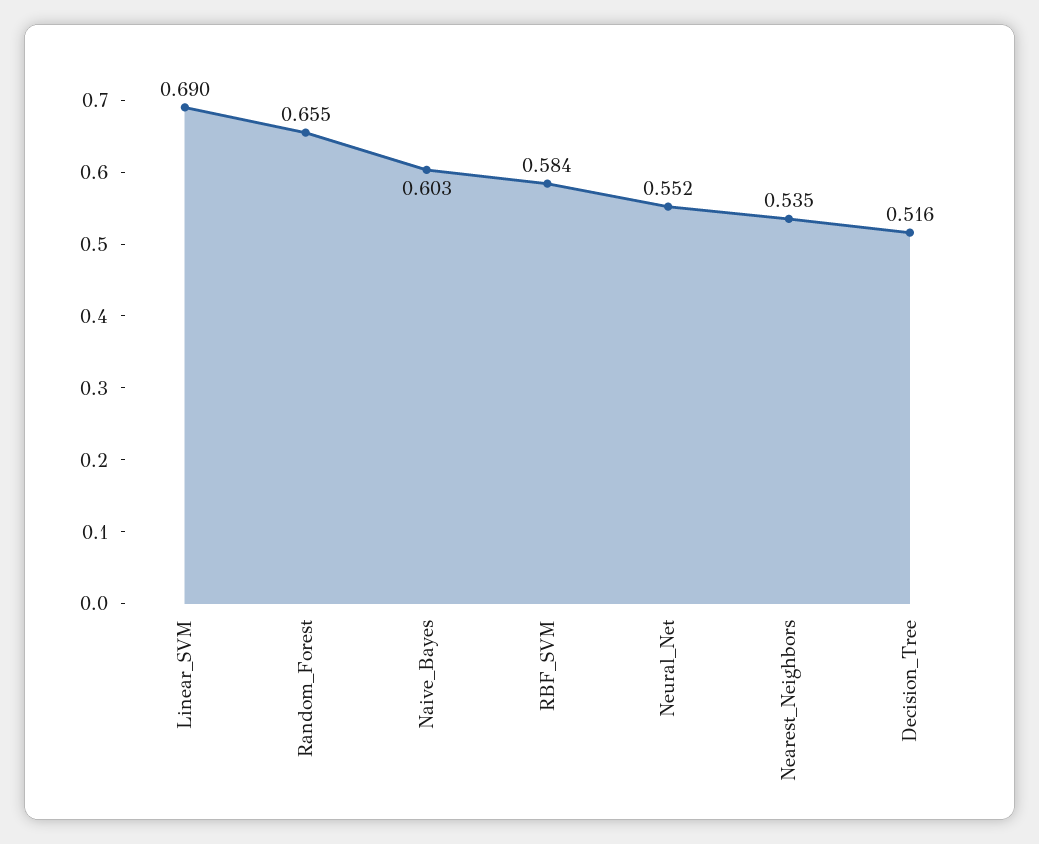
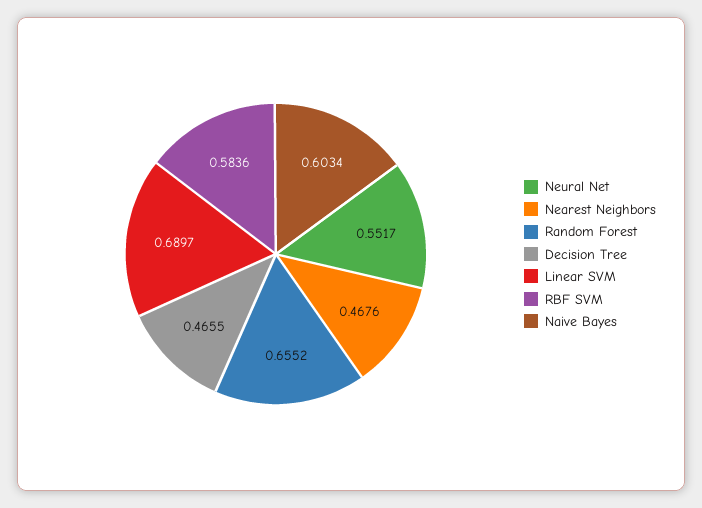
  {
    "Linear_SVM": 0.6897,
    "Random_Forest": 0.6552,
    "Naive_Bayes": 0.6034,
    "RBF_SVM": 0.5836,
    "Neural_Net": 0.5517,
-   "Nearest_Neighbors": 0.535,
+   "Nearest_Neighbors": 0.4676,
-   "Decision_Tree": 0.516
+   "Decision_Tree": 0.4655
  }

